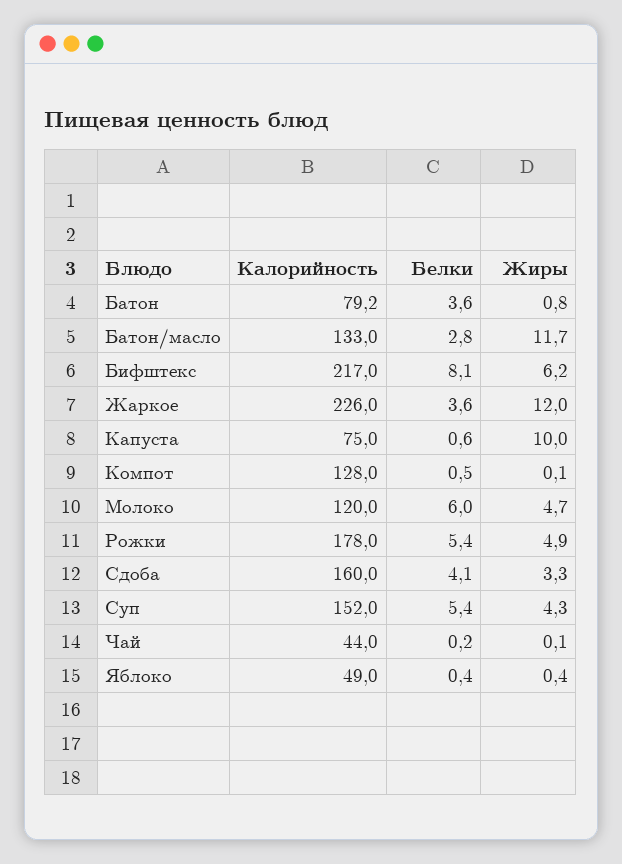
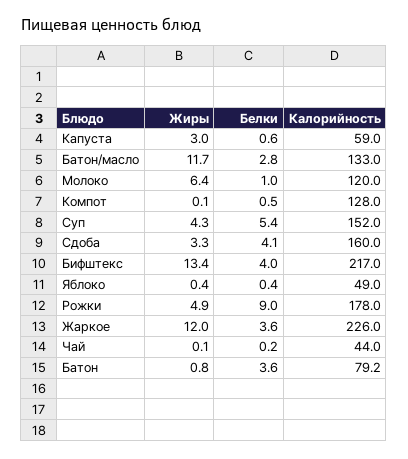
  {
    "Калорийность": {
      "Батон": 79.2,
      "Батон/масло": 133,
      "Бифштекс": 217,
      "Жаркое": 226,
-     "Капуста": 75,
+     "Капуста": 59,
      "Компот": 128,
      "Молоко": 120,
      "Рожки": 178,
      "Сдоба": 160,
      "Суп": 152,
      "Чай": 44,
      "Яблоко": 49
    },
    "Белки": {
      "Батон": 3.6,
      "Батон/масло": 2.8,
-     "Бифштекс": 8.1,
+     "Бифштекс": 4,
      "Жаркое": 3.6,
      "Капуста": 0.6,
      "Компот": 0.5,
-     "Молоко": 6,
+     "Молоко": 1,
-     "Рожки": 5.4,
+     "Рожки": 9,
      "Сдоба": 4.1,
      "Суп": 5.4,
      "Чай": 0.2,
      "Яблоко": 0.4
    },
    "Жиры": {
      "Батон": 0.8,
      "Батон/масло": 11.7,
-     "Бифштекс": 6.2,
+     "Бифштекс": 13.4,
      "Жаркое": 12,
-     "Капуста": 10,
+     "Капуста": 3,
      "Компот": 0.1,
-     "Молоко": 4.7,
+     "Молоко": 6.4,
      "Рожки": 4.9,
      "Сдоба": 3.3,
      "Суп": 4.3,
      "Чай": 0.1,
      "Яблоко": 0.4
    }
  }

